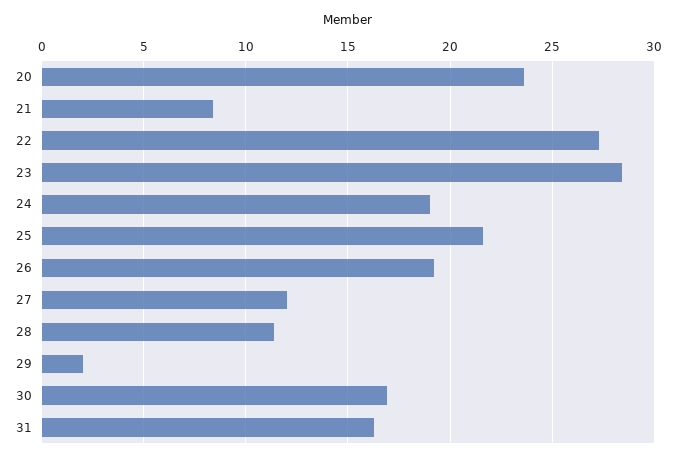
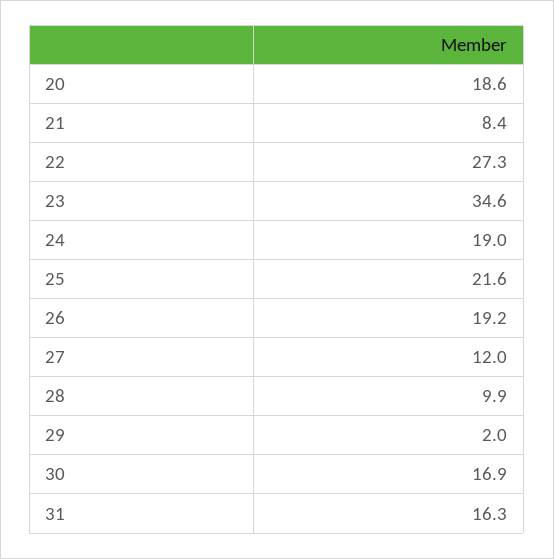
  {
-   "20": 23.5,
+   "20": 18.6,
    "21": 8.4,
    "22": 27.3,
-   "23": 28.5,
+   "23": 34.6,
    "24": 19,
    "25": 21.6,
    "26": 19.2,
    "27": 12,
-   "28": 11.5,
+   "28": 9.9,
    "29": 2,
    "30": 16.9,
    "31": 16.3
  }

